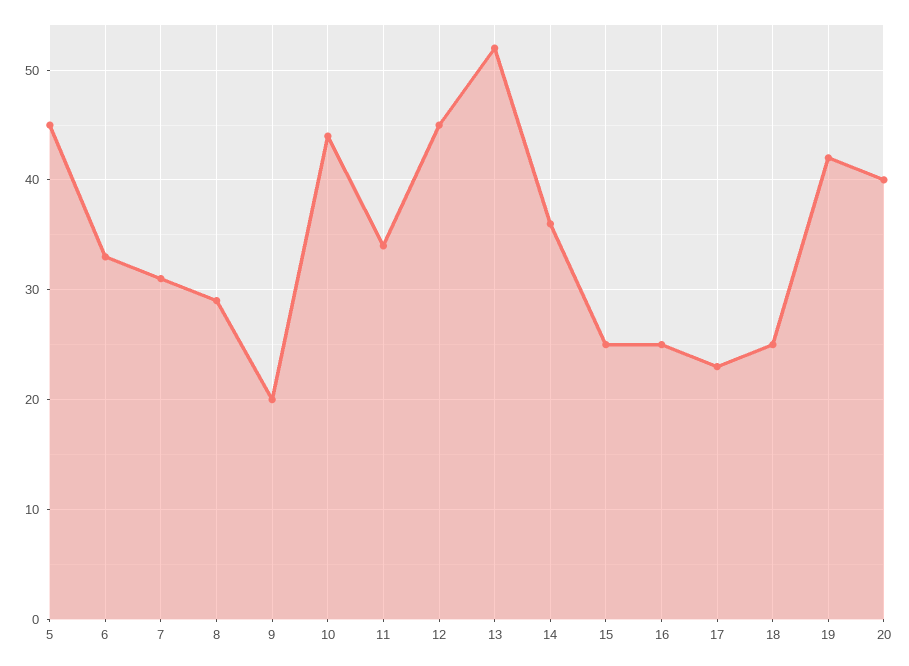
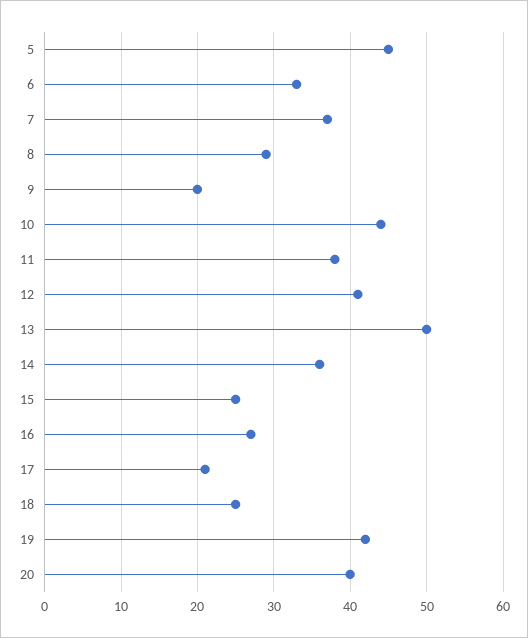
  {
    "5": 45,
    "6": 33,
-   "7": 31,
+   "7": 37,
    "8": 29,
    "9": 20,
    "10": 44,
-   "11": 34,
+   "11": 38,
-   "12": 45,
+   "12": 41,
-   "13": 52,
+   "13": 50,
    "14": 36,
    "15": 25,
-   "16": 25,
+   "16": 27,
-   "17": 23,
+   "17": 21,
    "18": 25,
    "19": 42,
    "20": 40
  }

